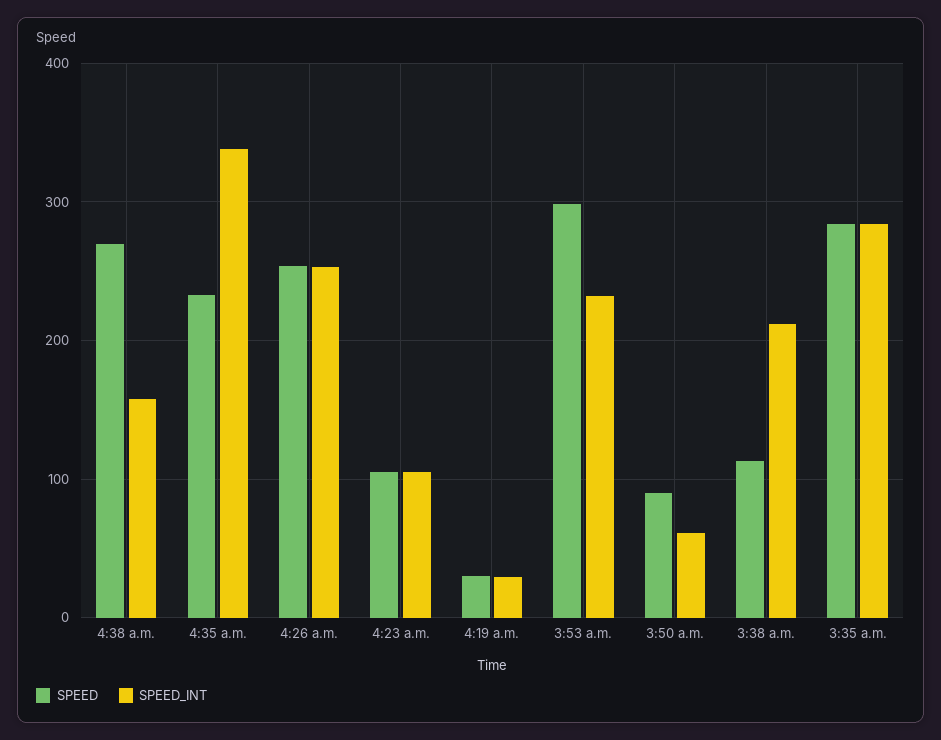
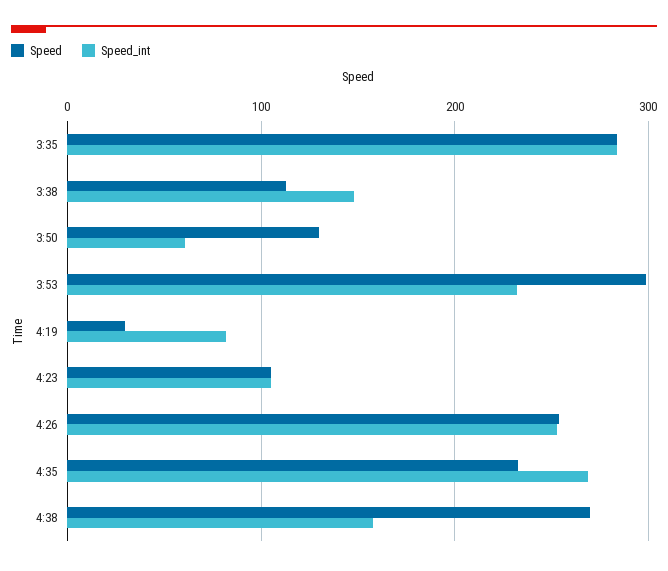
  {
    "SPEED": {
      "4:38 a.m.": 270,
      "4:35 a.m.": 230,
      "4:26 a.m.": 250,
      "4:23 a.m.": 110,
      "4:19 a.m.": 30,
      "3:53 a.m.": 300,
-     "3:50 a.m.": 90,
+     "3:50 a.m.": 130,
      "3:38 a.m.": 110,
      "3:35 a.m.": 280
    },
    "SPEED_INT": {
      "4:38 a.m.": 160,
-     "4:35 a.m.": 340,
+     "4:35 a.m.": 270,
      "4:26 a.m.": 250,
      "4:23 a.m.": 110,
-     "4:19 a.m.": 30,
+     "4:19 a.m.": 80,
      "3:53 a.m.": 230,
      "3:50 a.m.": 60,
-     "3:38 a.m.": 210,
+     "3:38 a.m.": 150,
      "3:35 a.m.": 280
    }
  }

